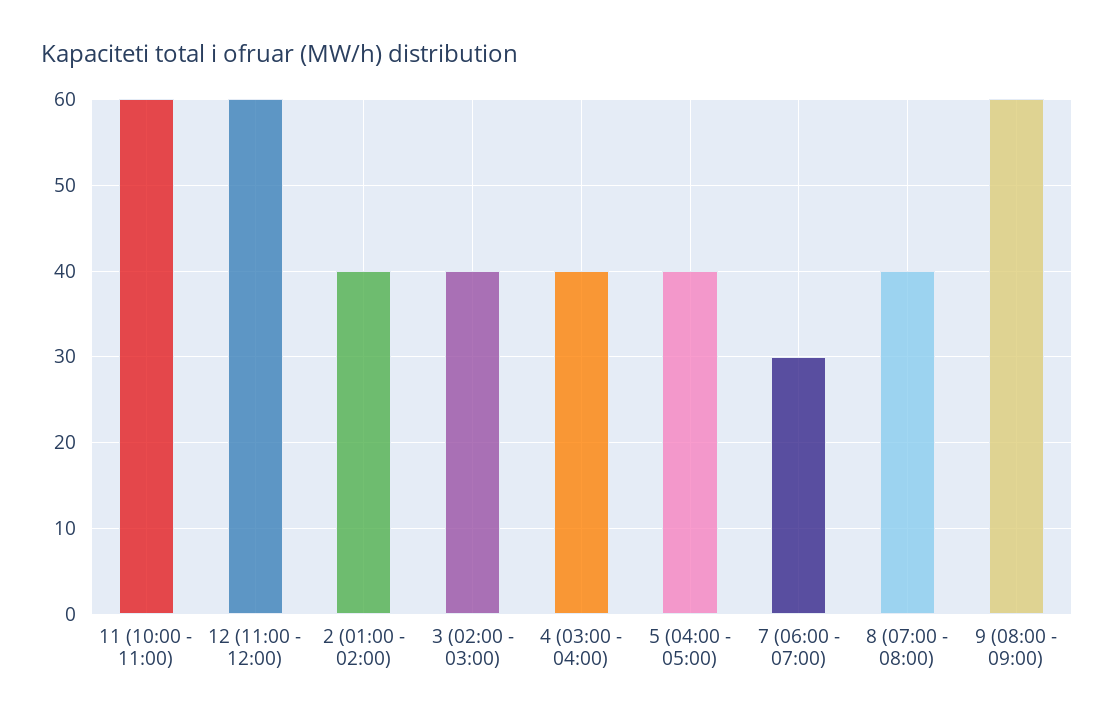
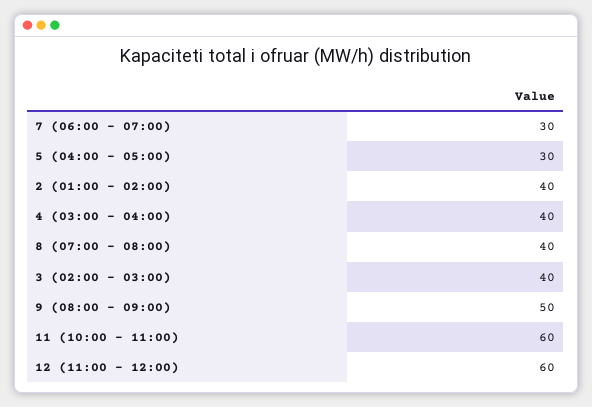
  {
    "11 (10:00 - 11:00)": 60,
    "12 (11:00 - 12:00)": 60,
    "2 (01:00 - 02:00)": 40,
    "3 (02:00 - 03:00)": 40,
    "4 (03:00 - 04:00)": 40,
-   "5 (04:00 - 05:00)": 40,
+   "5 (04:00 - 05:00)": 30,
    "7 (06:00 - 07:00)": 30,
    "8 (07:00 - 08:00)": 40,
-   "9 (08:00 - 09:00)": 60
+   "9 (08:00 - 09:00)": 50
  }

